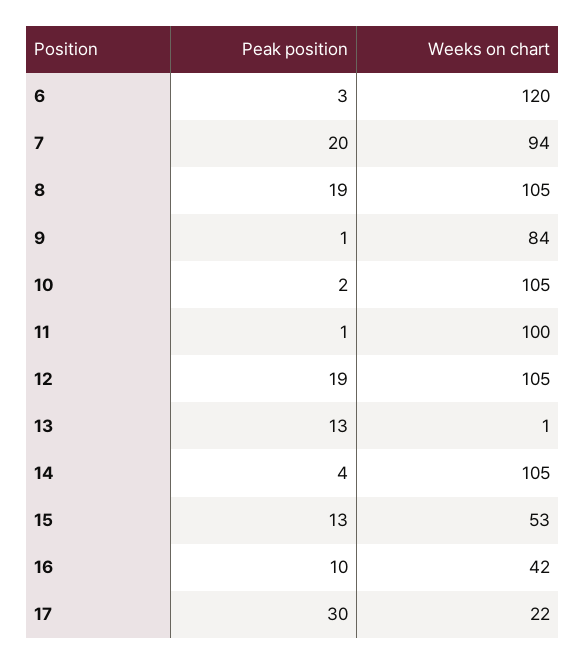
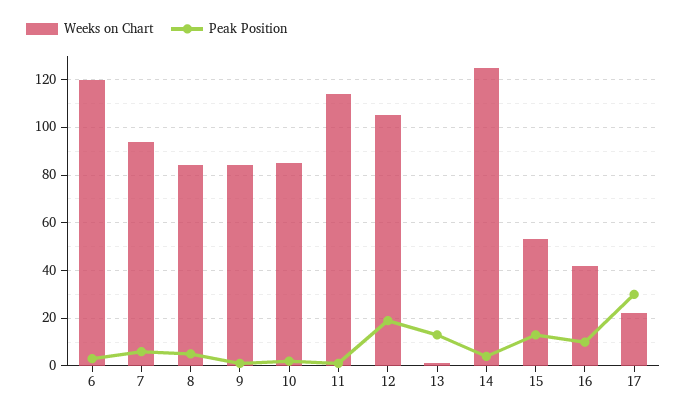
  {
    "Peak position": {
      "6": 3,
-     "7": 20,
+     "7": 5,
-     "8": 19,
+     "8": 5,
      "9": 1,
      "10": 2,
      "11": 1,
      "12": 19,
      "13": 13,
      "14": 4,
      "15": 13,
      "16": 10,
      "17": 30
    },
    "Weeks on chart": {
      "6": 120,
      "7": 94,
-     "8": 105,
+     "8": 85,
      "9": 84,
-     "10": 105,
+     "10": 85,
-     "11": 100,
+     "11": 115,
      "12": 105,
      "13": 1,
-     "14": 105,
+     "14": 125,
      "15": 53,
      "16": 42,
      "17": 22
    }
  }

